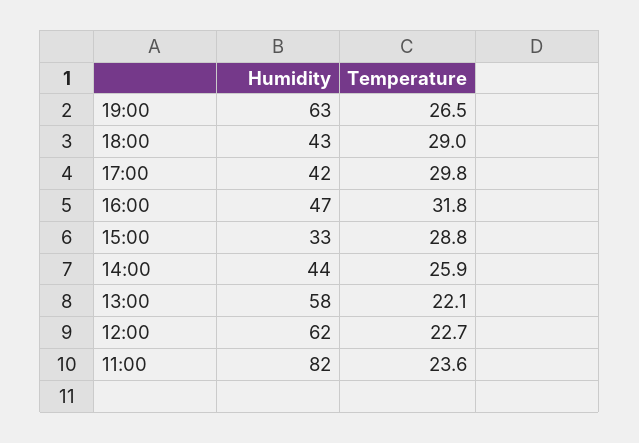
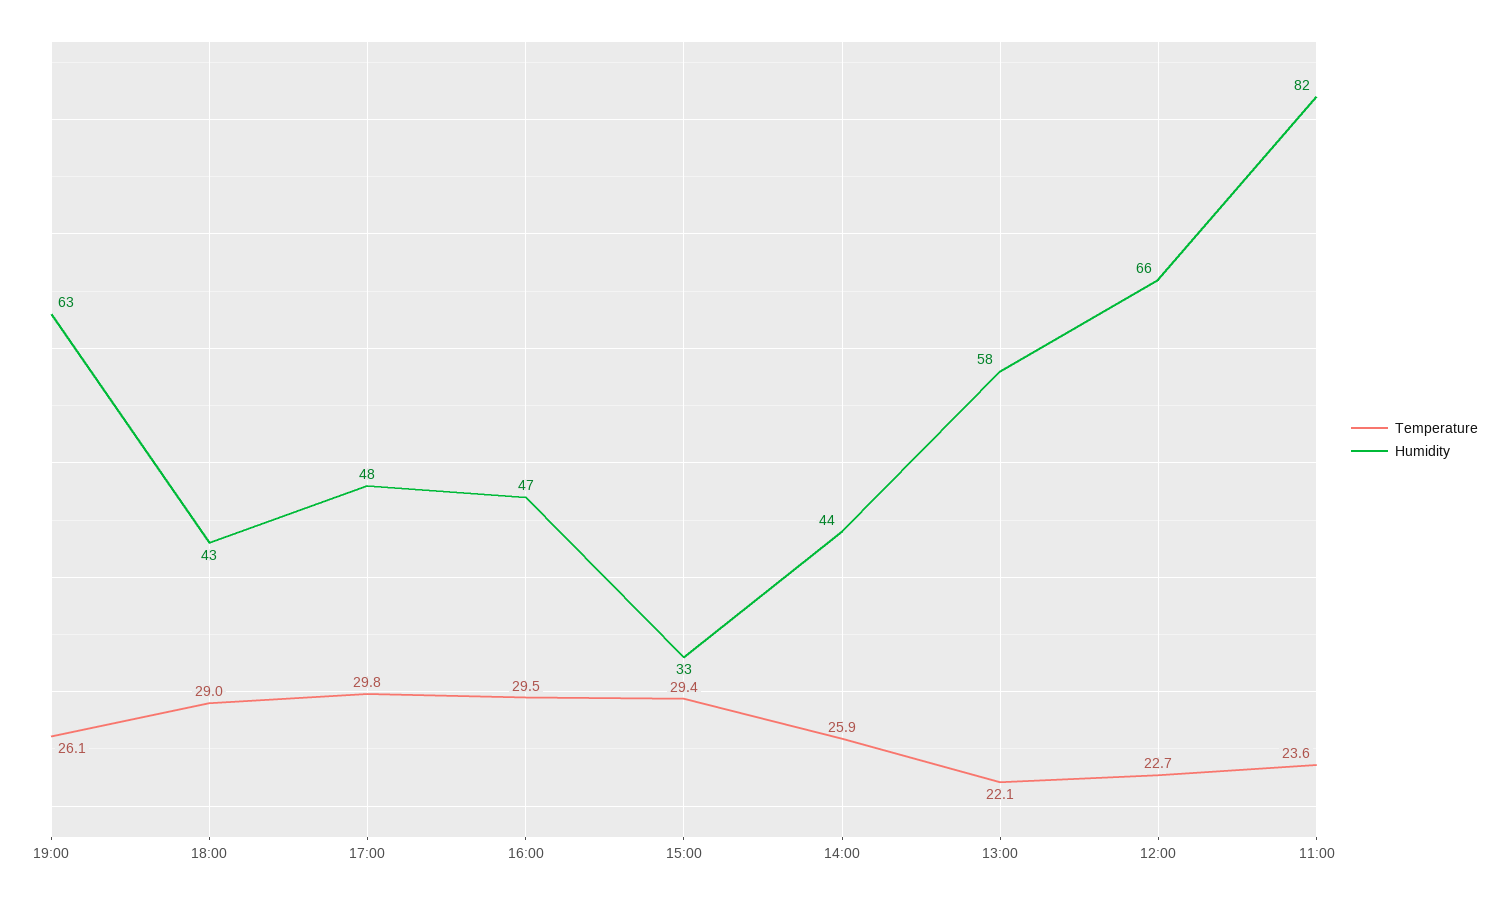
  {
    "Humidity": {
      "19:00": 63,
      "18:00": 43,
-     "17:00": 42,
+     "17:00": 48,
      "16:00": 47,
      "15:00": 33,
      "14:00": 44,
      "13:00": 58,
-     "12:00": 62,
+     "12:00": 66,
      "11:00": 82
    },
    "Temperature": {
-     "19:00": 26.5,
+     "19:00": 26.1,
      "18:00": 29,
      "17:00": 29.8,
-     "16:00": 31.8,
+     "16:00": 29.5,
-     "15:00": 28.8,
+     "15:00": 29.4,
      "14:00": 25.9,
      "13:00": 22.1,
      "12:00": 22.7,
      "11:00": 23.6
    }
  }

